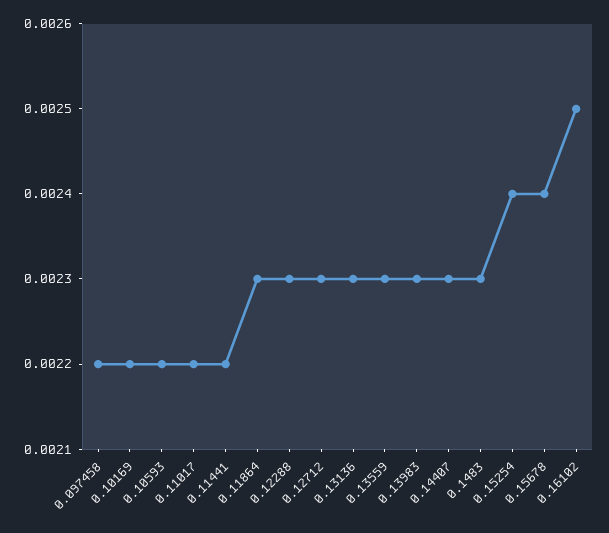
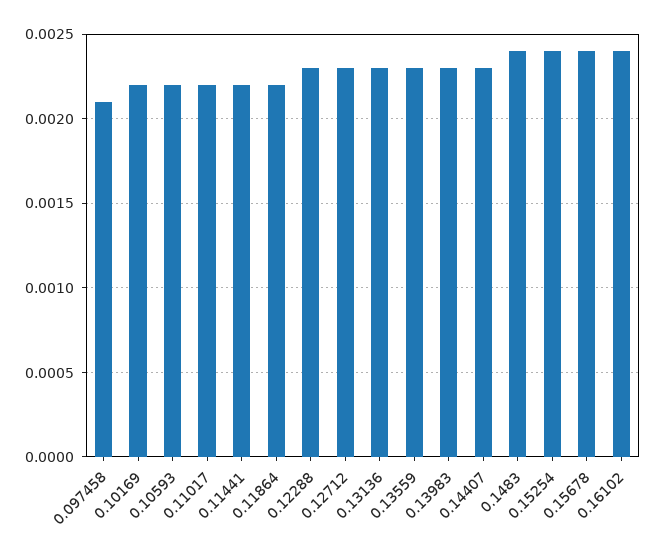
  {
-   "0.097458": 0.0022,
+   "0.097458": 0.0021,
    "0.10169": 0.0022,
    "0.10593": 0.0022,
    "0.11017": 0.0022,
    "0.11441": 0.0022,
-   "0.11864": 0.0023,
+   "0.11864": 0.0022,
    "0.12288": 0.0023,
    "0.12712": 0.0023,
    "0.13136": 0.0023,
    "0.13559": 0.0023,
    "0.13983": 0.0023,
    "0.14407": 0.0023,
-   "0.1483": 0.0023,
+   "0.1483": 0.0024,
    "0.15254": 0.0024,
    "0.15678": 0.0024,
-   "0.16102": 0.0025
+   "0.16102": 0.0024
  }

